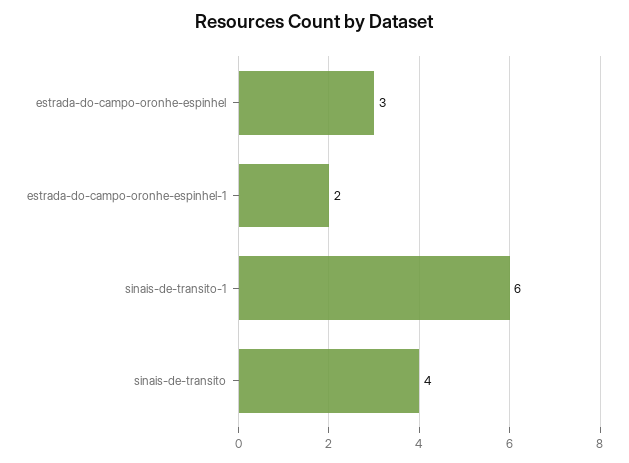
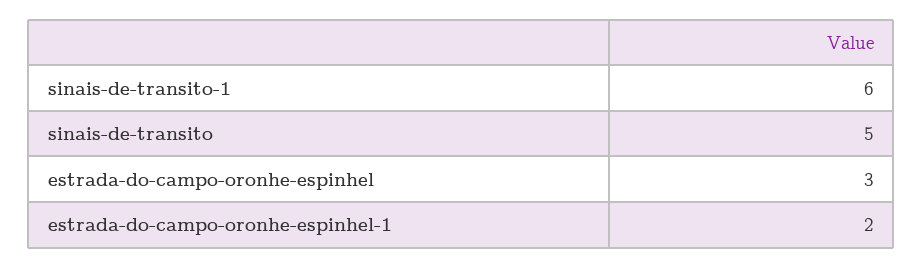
  {
    "estrada-do-campo-oronhe-espinhel": 3,
    "estrada-do-campo-oronhe-espinhel-1": 2,
    "sinais-de-transito-1": 6,
-   "sinais-de-transito": 4
+   "sinais-de-transito": 5
  }

